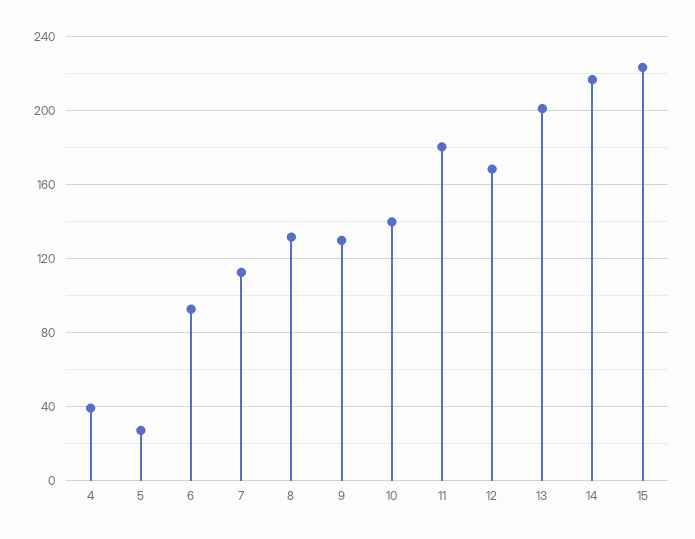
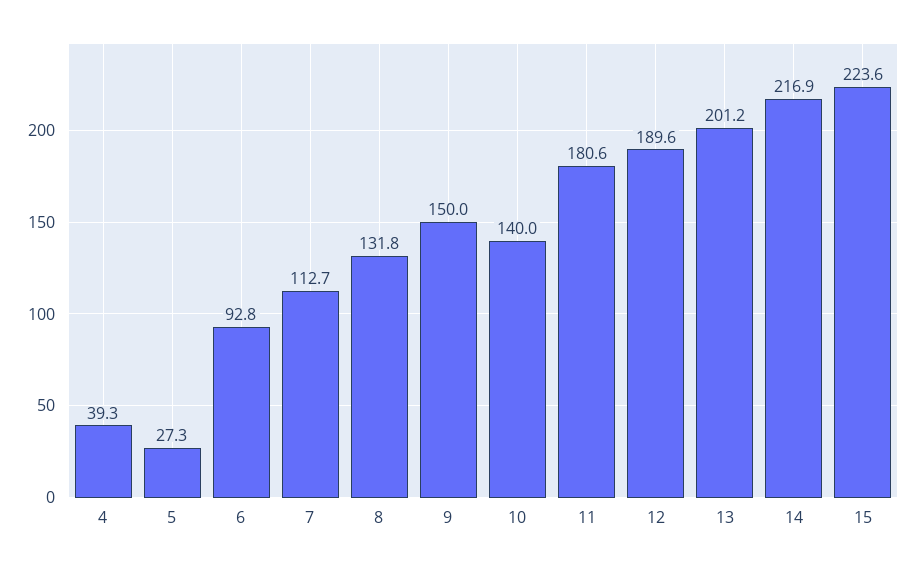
  {
    "4": 39.3,
    "5": 27.3,
    "6": 92.8,
    "7": 112.7,
    "8": 131.8,
-   "9": 130,
+   "9": 150,
    "10": 140,
    "11": 180.6,
-   "12": 170,
+   "12": 189.6,
    "13": 201.2,
    "14": 216.9,
    "15": 223.6
  }

